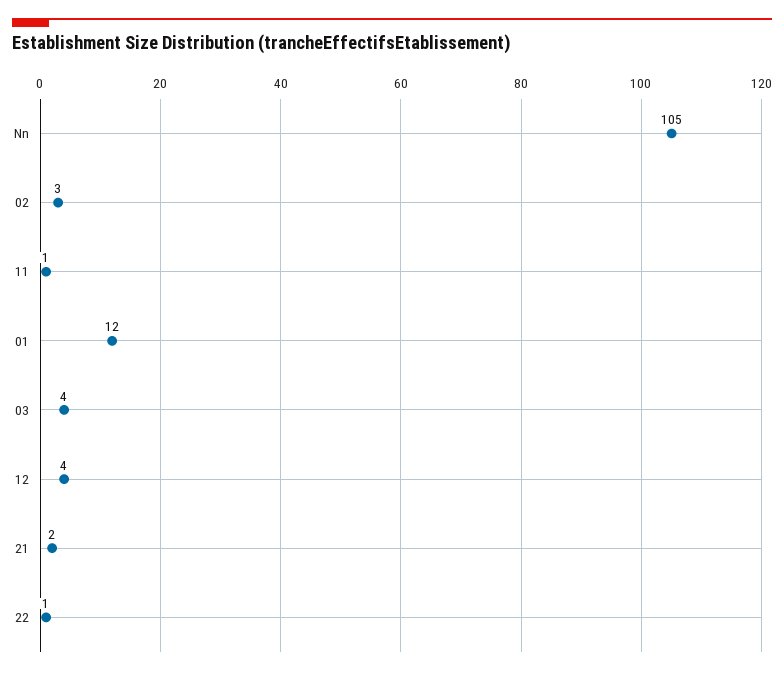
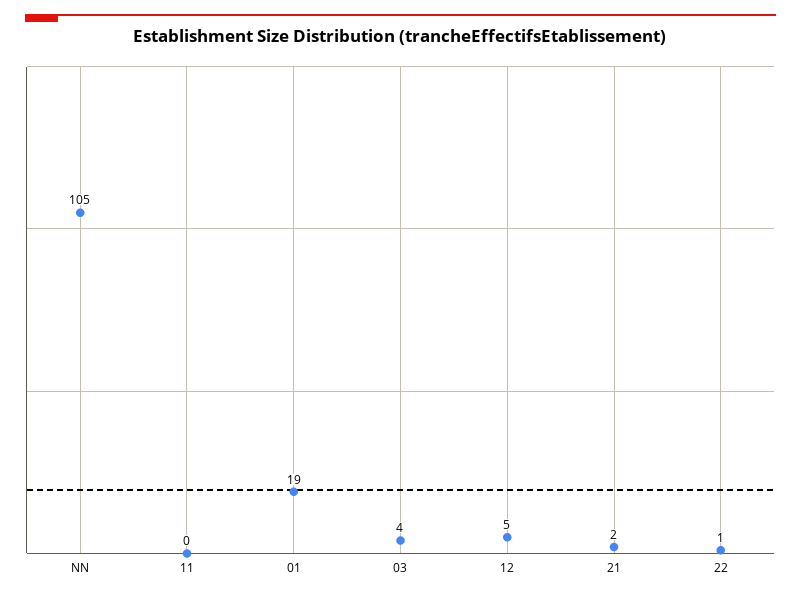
  {
    "Nn": 105,
-   "02": 3,
-   "11": 1,
+   "11": 0,
-   "01": 12,
+   "01": 19,
    "03": 4,
-   "12": 4,
+   "12": 5,
    "21": 2,
    "22": 1
  }

